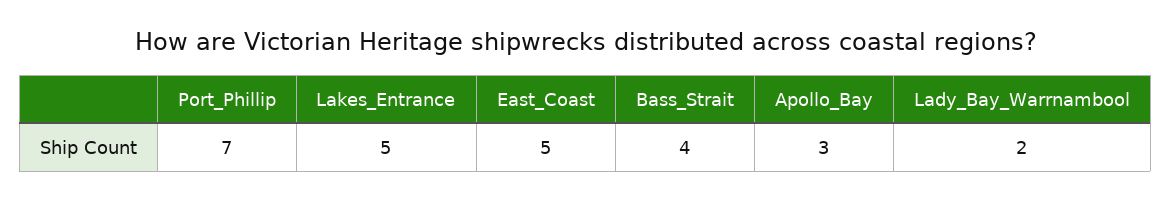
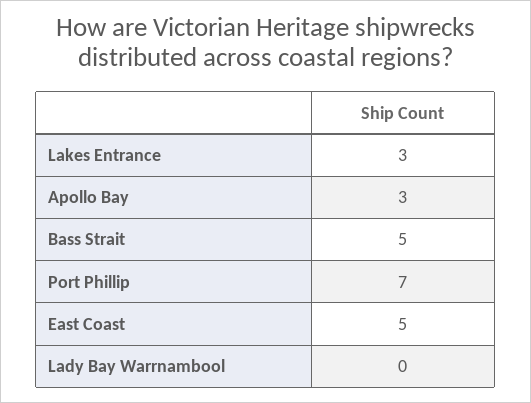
  {
    "Port_Phillip": 7,
-   "Lakes_Entrance": 5,
+   "Lakes_Entrance": 3,
    "East_Coast": 5,
-   "Bass_Strait": 4,
+   "Bass_Strait": 5,
    "Apollo_Bay": 3,
-   "Lady_Bay_Warrnambool": 2
+   "Lady_Bay_Warrnambool": 0
  }

